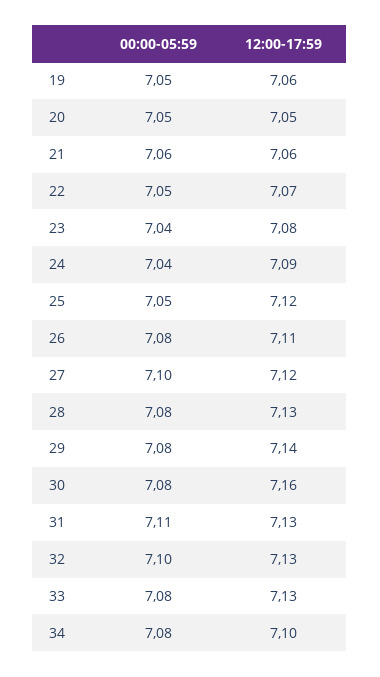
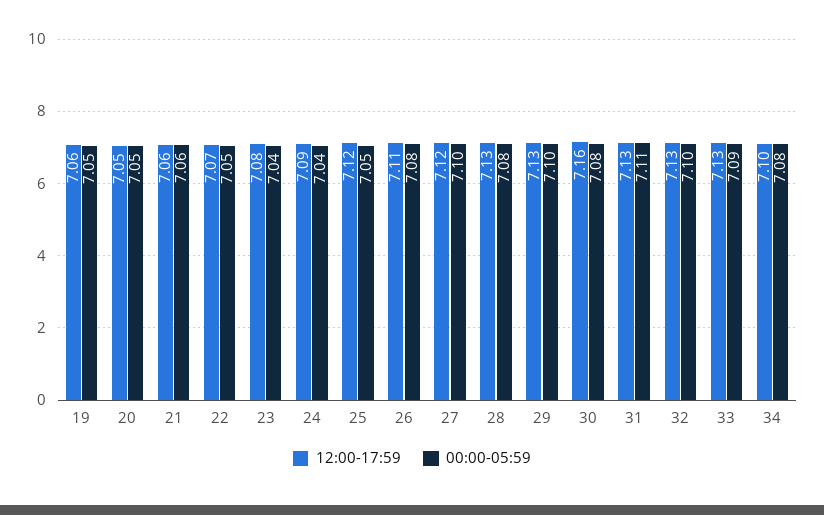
  {
    "00:00-05:59": {
      "19": 7.05,
      "20": 7.05,
      "21": 7.06,
      "22": 7.05,
      "23": 7.04,
      "24": 7.04,
      "25": 7.05,
      "26": 7.08,
      "27": 7.1,
      "28": 7.08,
-     "29": 7.08,
+     "29": 7.1,
      "30": 7.08,
      "31": 7.11,
      "32": 7.1,
-     "33": 7.08,
+     "33": 7.09,
      "34": 7.08
    },
    "12:00-17:59": {
      "19": 7.06,
      "20": 7.05,
      "21": 7.06,
      "22": 7.07,
      "23": 7.08,
      "24": 7.09,
      "25": 7.12,
      "26": 7.11,
      "27": 7.12,
      "28": 7.13,
-     "29": 7.14,
+     "29": 7.13,
      "30": 7.16,
      "31": 7.13,
      "32": 7.13,
      "33": 7.13,
      "34": 7.1
    }
  }

